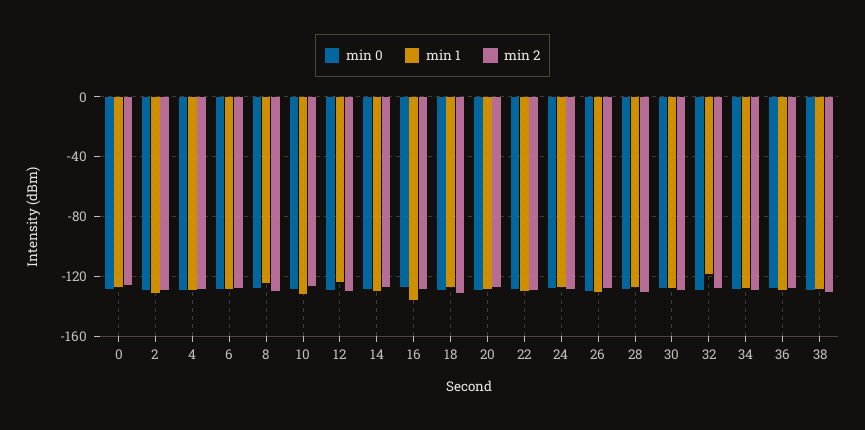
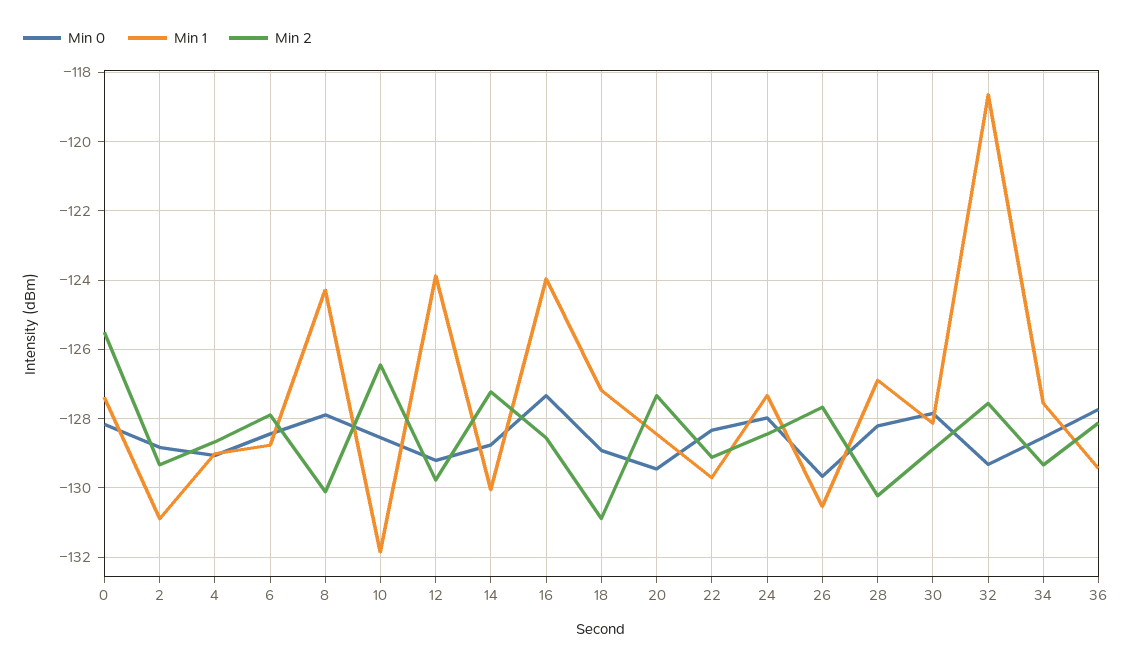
  {
    "min 0": {
      "0": -128.2,
      "2": -128.8,
      "4": -129,
      "6": -128.4,
      "8": -127.8,
      "10": -128.6,
      "12": -129.2,
      "14": -128.8,
      "16": -127.4,
      "18": -129,
      "20": -129.4,
      "22": -128.4,
      "24": -128,
      "26": -129.6,
      "28": -128.2,
      "30": -127.8,
      "32": -129.4,
      "34": -128.6,
-     "36": -127.8,
+     "36": -127.8
-     "38": -130
    },
    "min 1": {
      "0": -127.4,
      "2": -131,
      "4": -129,
      "6": -128.8,
      "8": -124.2,
      "10": -131.8,
      "12": -123.8,
      "14": -130,
-     "16": -135,
+     "16": -124,
      "18": -127.2,
      "20": -128.4,
      "22": -129.8,
      "24": -127.4,
      "26": -130.6,
      "28": -126.8,
      "30": -128.2,
      "32": -118.6,
      "34": -127.6,
-     "36": -129.4,
+     "36": -129.4
-     "38": -130
    },
    "min 2": {
      "0": -125.6,
      "2": -129.4,
      "4": -128.6,
      "6": -127.8,
      "8": -130.2,
      "10": -126.4,
      "12": -129.8,
      "14": -127.2,
      "16": -128.6,
      "18": -130.8,
      "20": -127.4,
      "22": -129.2,
      "24": -128.4,
      "26": -127.6,
      "28": -130.2,
      "30": -128.8,
      "32": -127.6,
      "34": -129.4,
-     "36": -128.2,
+     "36": -128.2
-     "38": -130
    }
  }

